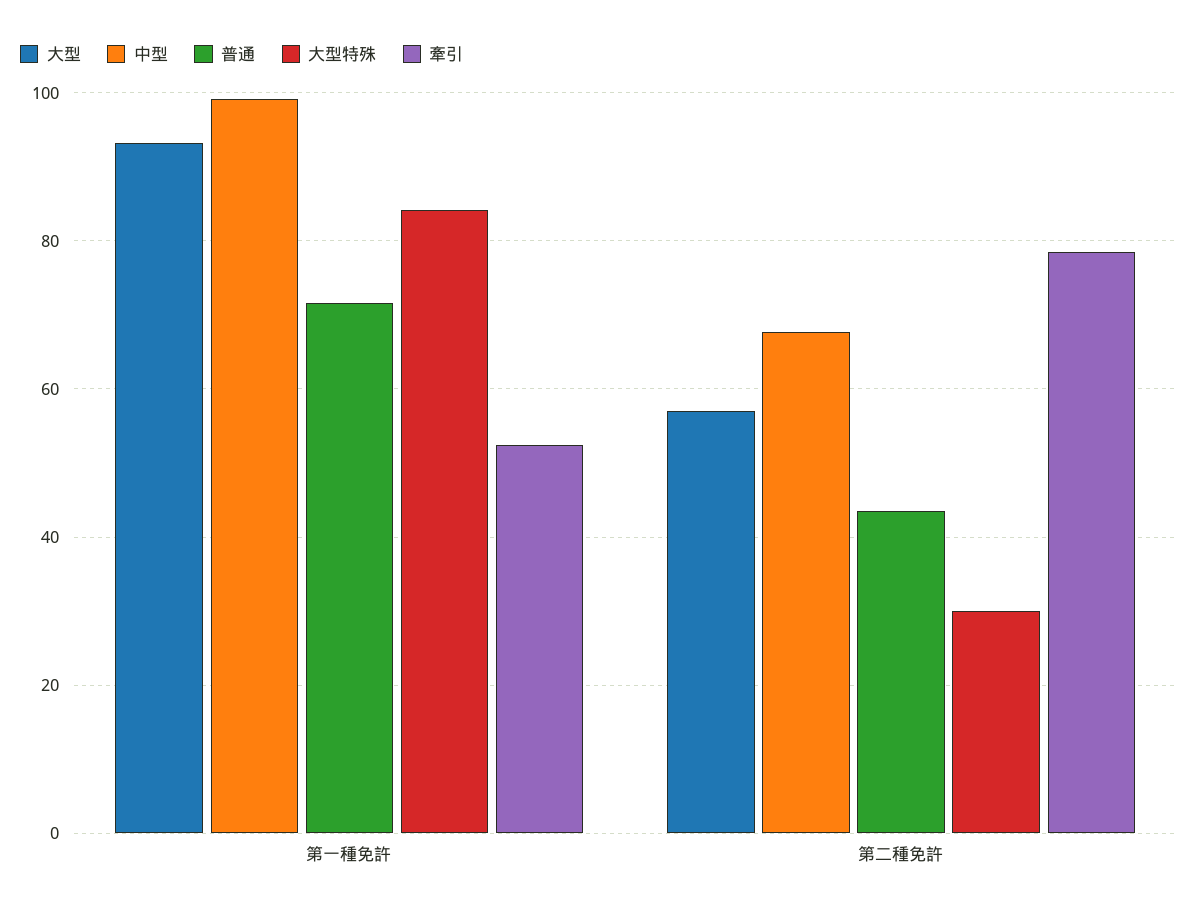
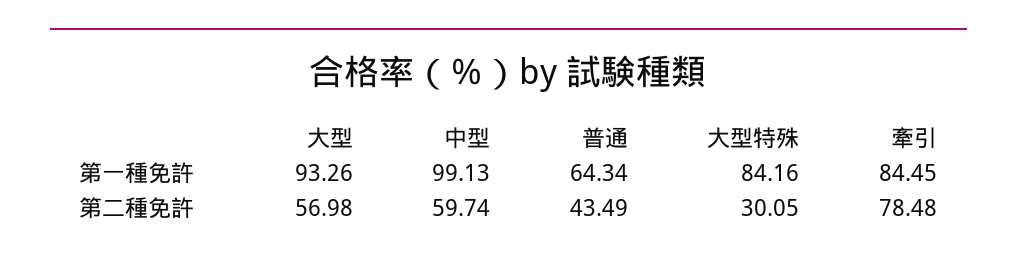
  {
    "大型": {
      "第一種免許": 93.26,
      "第二種免許": 56.98
    },
    "中型": {
      "第一種免許": 99.13,
-     "第二種免許": 68
+     "第二種免許": 59.74
    },
    "普通": {
-     "第一種免許": 72,
+     "第一種免許": 64.34,
      "第二種免許": 43.49
    },
    "大型特殊": {
      "第一種免許": 84.16,
      "第二種免許": 30.05
    },
    "牽引": {
-     "第一種免許": 52,
+     "第一種免許": 84.45,
      "第二種免許": 78.48
    }
  }

